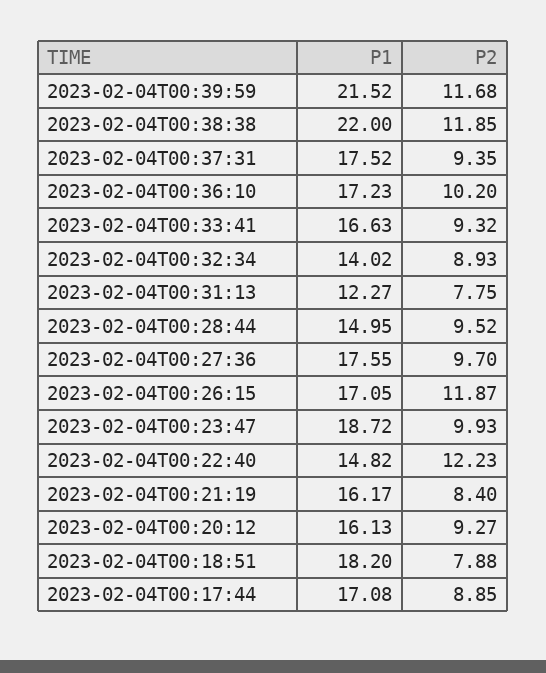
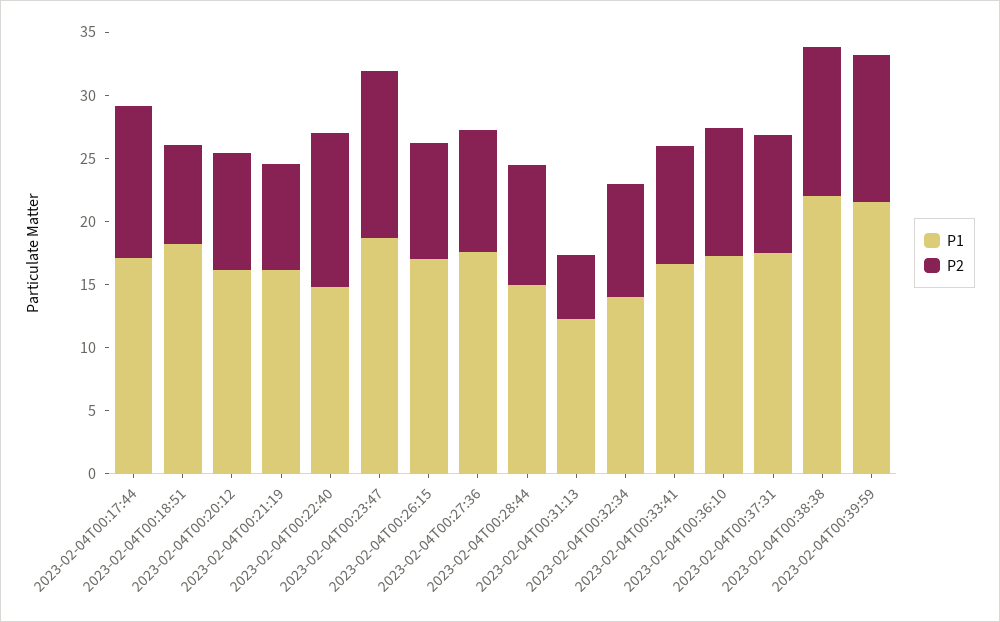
  {
    "P1": {
      "2023-02-04T00:39:59": 21.52,
      "2023-02-04T00:38:38": 22,
      "2023-02-04T00:37:31": 17.52,
      "2023-02-04T00:36:10": 17.23,
      "2023-02-04T00:33:41": 16.63,
      "2023-02-04T00:32:34": 14.02,
      "2023-02-04T00:31:13": 12.27,
      "2023-02-04T00:28:44": 14.95,
      "2023-02-04T00:27:36": 17.55,
      "2023-02-04T00:26:15": 17.05,
      "2023-02-04T00:23:47": 18.72,
      "2023-02-04T00:22:40": 14.82,
      "2023-02-04T00:21:19": 16.17,
      "2023-02-04T00:20:12": 16.13,
      "2023-02-04T00:18:51": 18.2,
      "2023-02-04T00:17:44": 17.08
    },
    "P2": {
      "2023-02-04T00:39:59": 11.68,
      "2023-02-04T00:38:38": 11.85,
      "2023-02-04T00:37:31": 9.35,
      "2023-02-04T00:36:10": 10.2,
      "2023-02-04T00:33:41": 9.32,
      "2023-02-04T00:32:34": 8.93,
-     "2023-02-04T00:31:13": 7.75,
+     "2023-02-04T00:31:13": 5,
      "2023-02-04T00:28:44": 9.52,
      "2023-02-04T00:27:36": 9.7,
-     "2023-02-04T00:26:15": 11.87,
+     "2023-02-04T00:26:15": 9,
-     "2023-02-04T00:23:47": 9.93,
+     "2023-02-04T00:23:47": 13,
      "2023-02-04T00:22:40": 12.23,
      "2023-02-04T00:21:19": 8.4,
      "2023-02-04T00:20:12": 9.27,
      "2023-02-04T00:18:51": 7.88,
-     "2023-02-04T00:17:44": 8.85
+     "2023-02-04T00:17:44": 12
    }
  }

